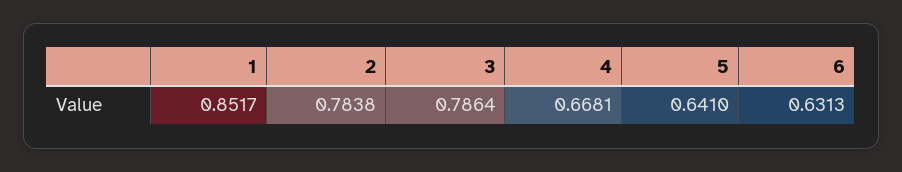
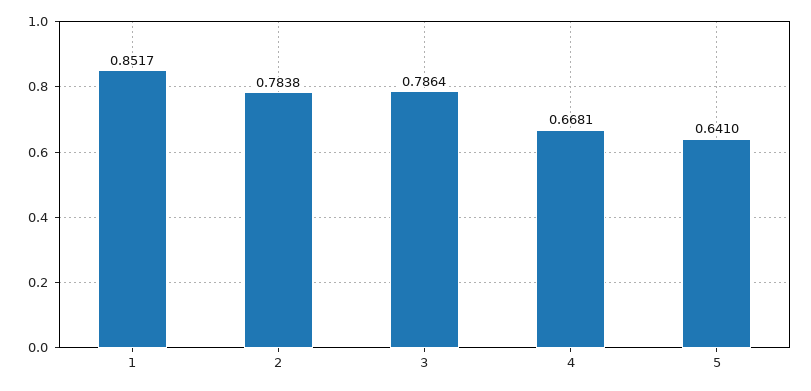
  {
    "1": 0.8517,
    "2": 0.7838,
    "3": 0.7864,
    "4": 0.6681,
-   "5": 0.641,
+   "5": 0.641
-   "6": 0.6313
  }

